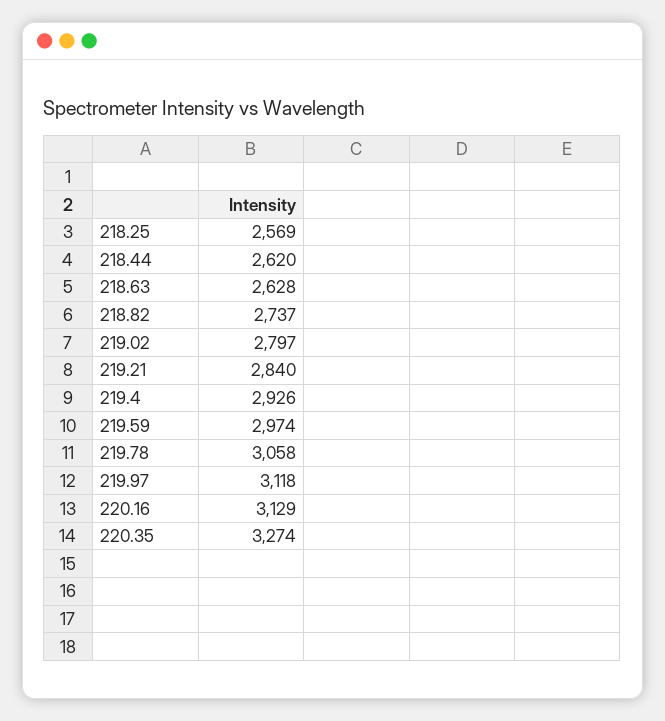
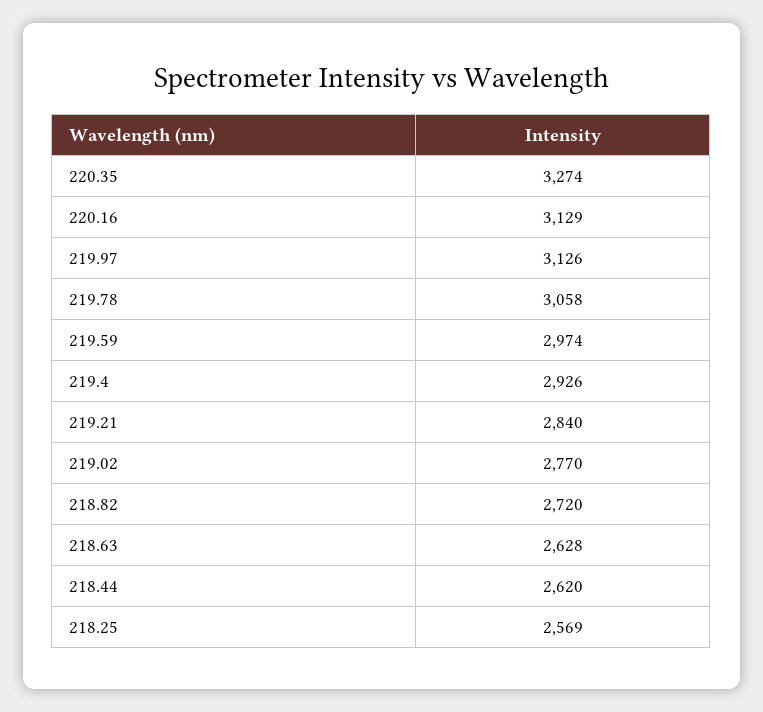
  {
    "218.25": 2569,
    "218.44": 2620,
    "218.63": 2628,
-   "218.82": 2737,
+   "218.82": 2720,
-   "219.02": 2797,
+   "219.02": 2770,
    "219.21": 2840,
    "219.4": 2926,
    "219.59": 2974,
    "219.78": 3058,
-   "219.97": 3118,
+   "219.97": 3126,
    "220.16": 3129,
    "220.35": 3274
  }

